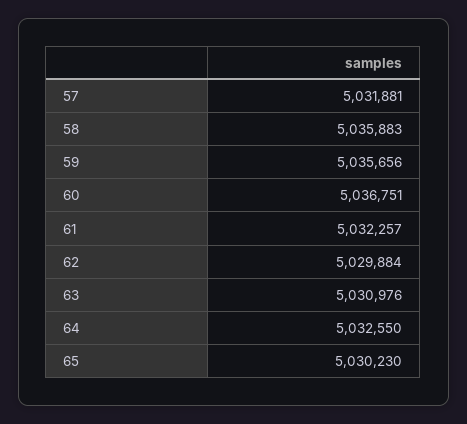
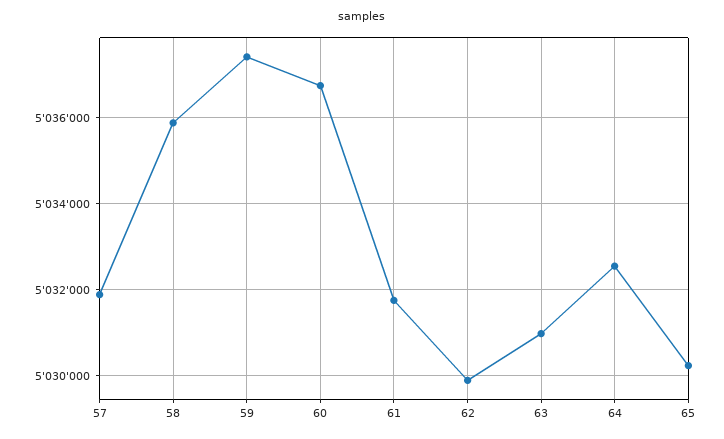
  {
    "57": 5031881,
    "58": 5035883,
-   "59": 5035656,
+   "59": 5037400,
    "60": 5036751,
-   "61": 5032257,
+   "61": 5031800,
    "62": 5029884,
    "63": 5030976,
    "64": 5032550,
    "65": 5030230
  }

